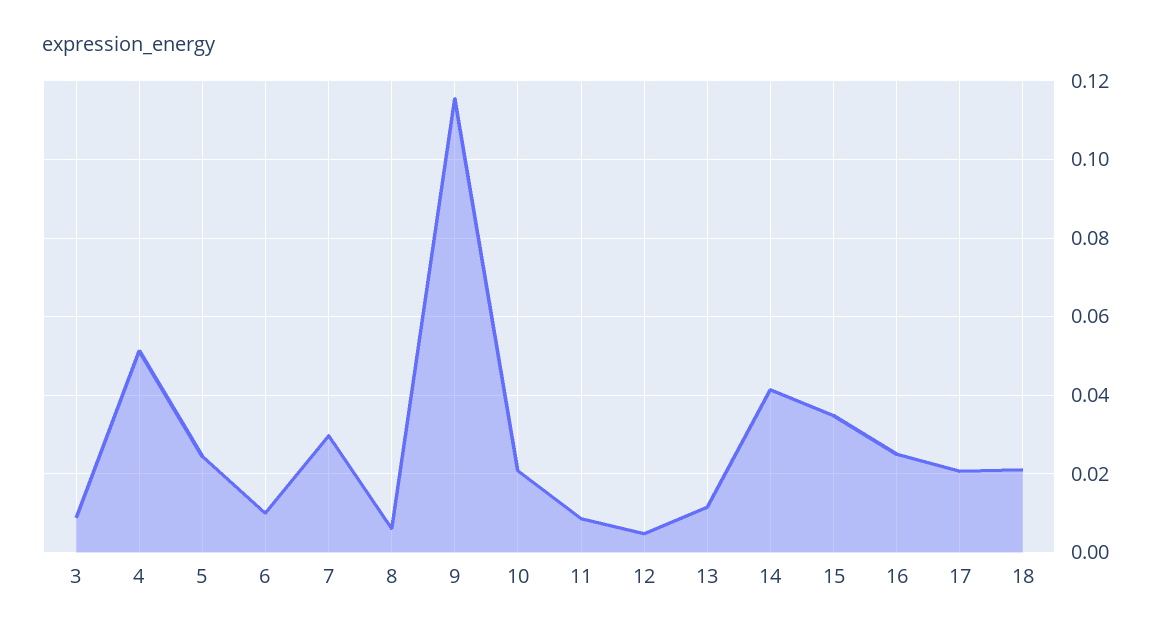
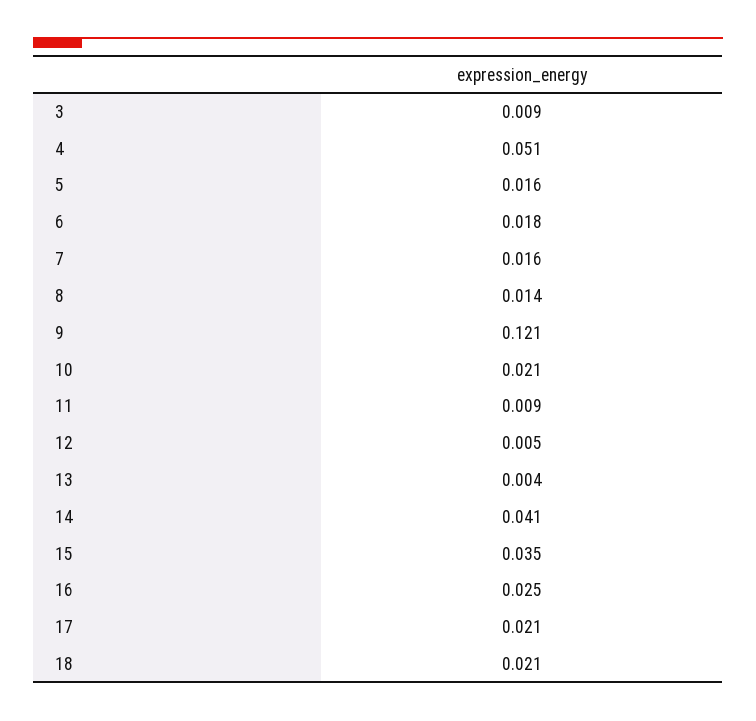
  {
    "3": 0.009,
    "4": 0.051,
-   "5": 0.024,
+   "5": 0.016,
-   "6": 0.01,
+   "6": 0.018,
-   "7": 0.03,
+   "7": 0.016,
-   "8": 0.006,
+   "8": 0.014,
-   "9": 0.116,
+   "9": 0.121,
    "10": 0.021,
    "11": 0.009,
    "12": 0.005,
-   "13": 0.012,
+   "13": 0.004,
    "14": 0.041,
    "15": 0.035,
    "16": 0.025,
    "17": 0.021,
    "18": 0.021
  }

